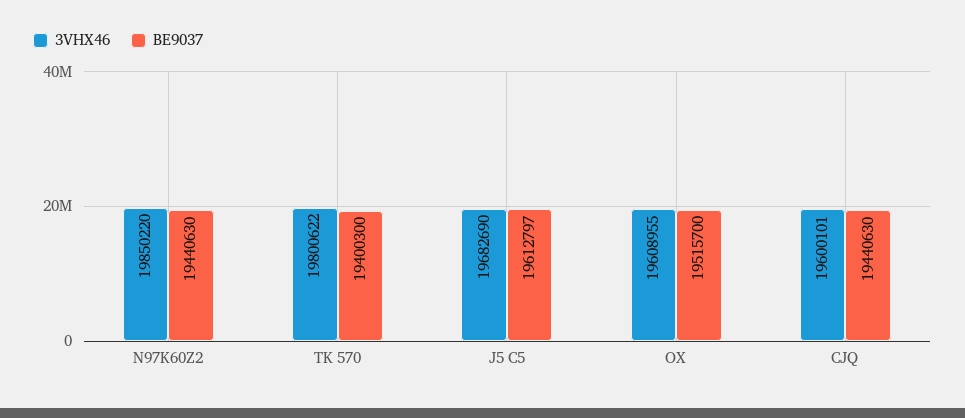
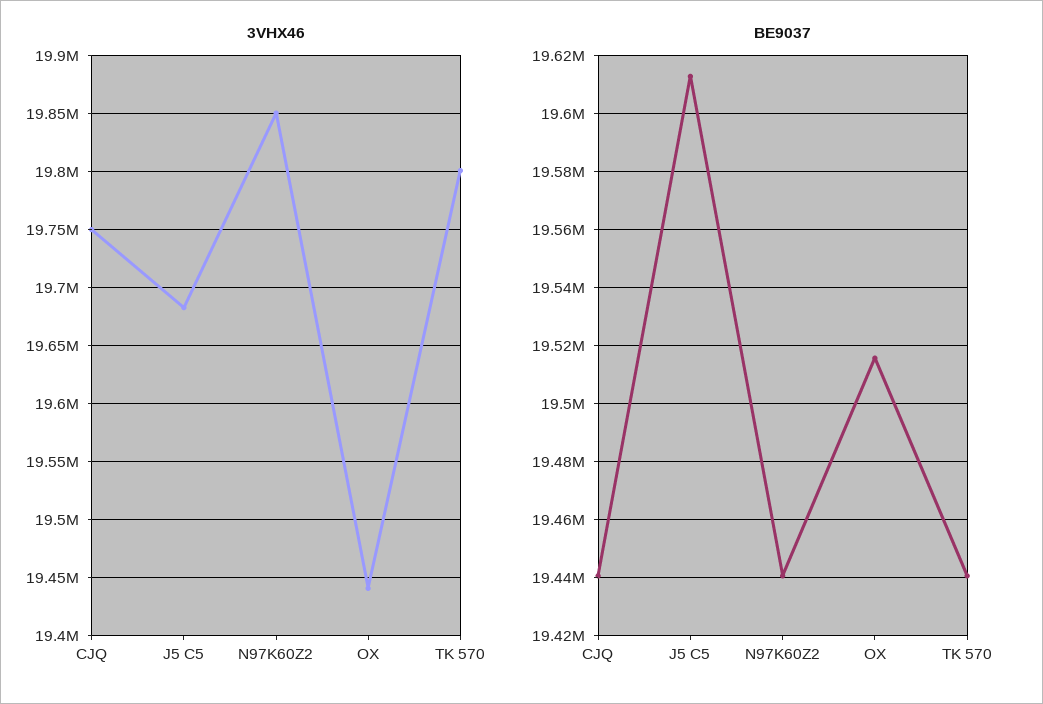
  {
    "3VHX46": {
      "N97K60Z2": 19850220,
      "TK 570": 19800622,
      "J5 C5": 19682690,
-     "OX": 19608955,
+     "OX": 19440000,
-     "CJQ": 19600101
+     "CJQ": 19750000
    },
    "BE9037": {
      "N97K60Z2": 19440630,
-     "TK 570": 19400300,
+     "TK 570": 19440000,
      "J5 C5": 19612797,
      "OX": 19515700,
      "CJQ": 19440630
    }
  }

